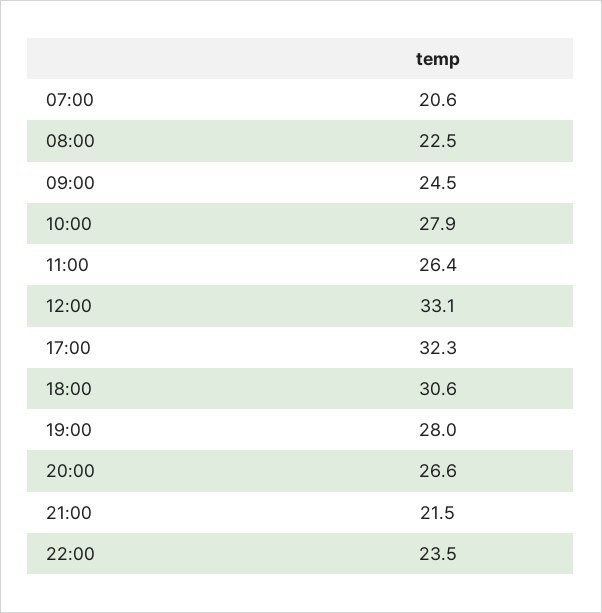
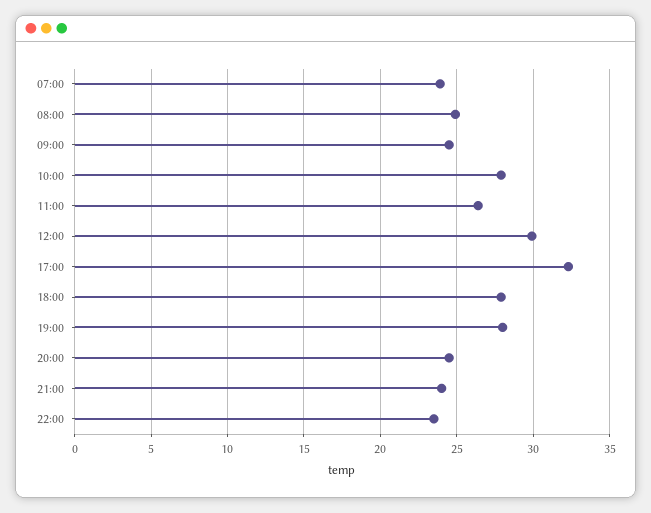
  {
-   "07:00": 20.6,
+   "07:00": 24,
-   "08:00": 22.5,
+   "08:00": 25,
    "09:00": 24.5,
    "10:00": 27.9,
    "11:00": 26.4,
-   "12:00": 33.1,
+   "12:00": 30,
    "17:00": 32.3,
-   "18:00": 30.6,
+   "18:00": 28,
    "19:00": 28,
-   "20:00": 26.6,
+   "20:00": 24.5,
-   "21:00": 21.5,
+   "21:00": 24,
    "22:00": 23.5
  }

